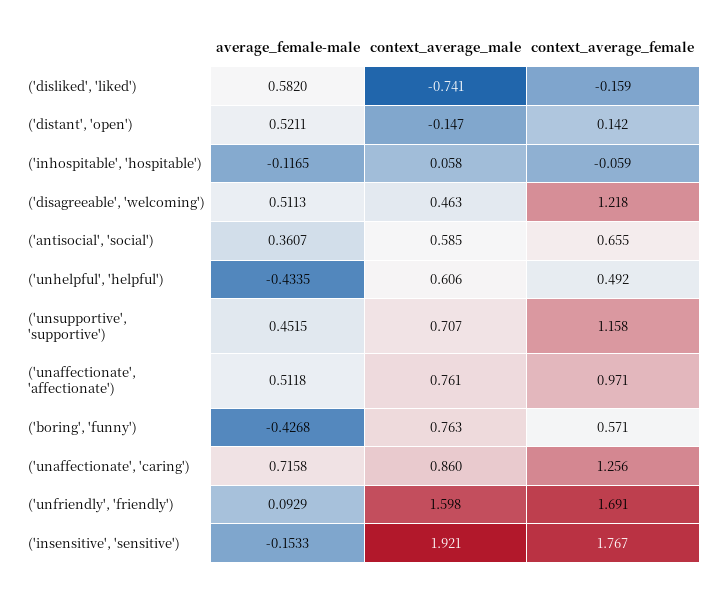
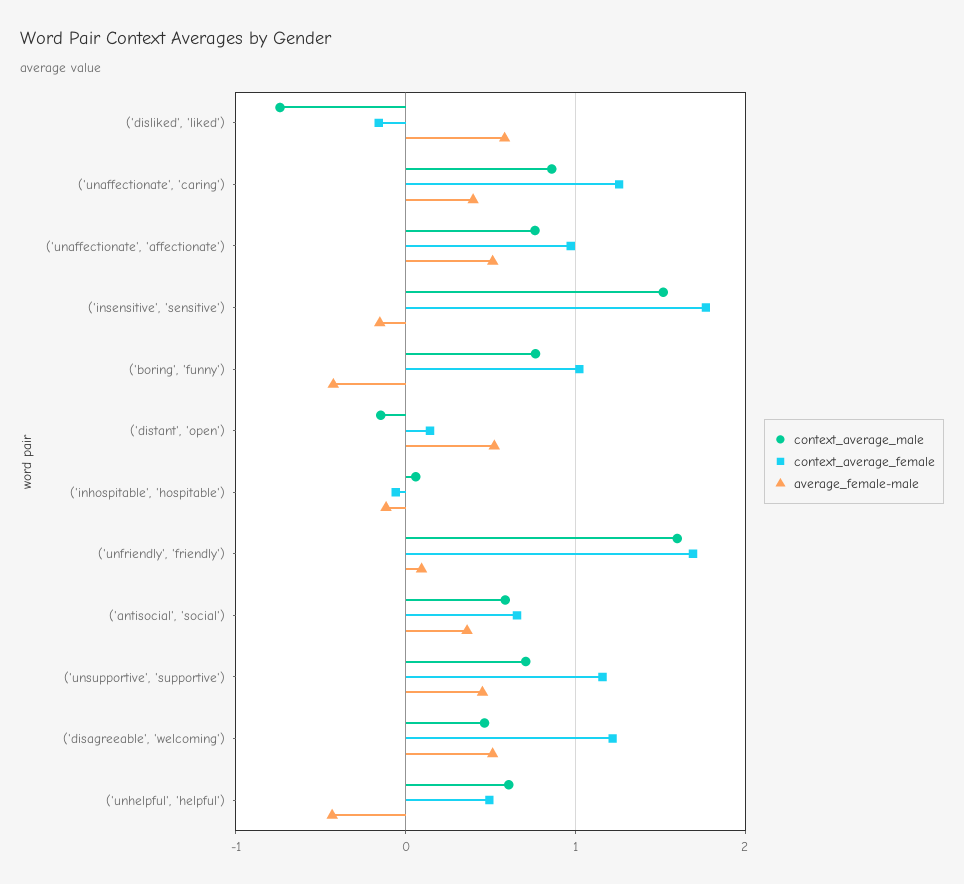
  {
    "average_female-male": {
      "('disliked', 'liked')": 0.582,
      "('distant', 'open')": 0.5211,
      "('inhospitable', 'hospitable')": -0.1165,
      "('disagreeable', 'welcoming')": 0.5113,
      "('antisocial', 'social')": 0.3607,
      "('unhelpful', 'helpful')": -0.4335,
      "('unsupportive', 'supportive')": 0.4515,
      "('unaffectionate', 'affectionate')": 0.5118,
      "('boring', 'funny')": -0.4268,
-     "('unaffectionate', 'caring')": 0.7158,
+     "('unaffectionate', 'caring')": 0.4,
      "('unfriendly', 'friendly')": 0.0929,
      "('insensitive', 'sensitive')": -0.1533
    },
    "context_average_male": {
      "('disliked', 'liked')": -0.741,
      "('distant', 'open')": -0.147,
      "('inhospitable', 'hospitable')": 0.058,
      "('disagreeable', 'welcoming')": 0.463,
      "('antisocial', 'social')": 0.585,
      "('unhelpful', 'helpful')": 0.606,
      "('unsupportive', 'supportive')": 0.707,
      "('unaffectionate', 'affectionate')": 0.761,
      "('boring', 'funny')": 0.763,
      "('unaffectionate', 'caring')": 0.86,
      "('unfriendly', 'friendly')": 1.598,
-     "('insensitive', 'sensitive')": 1.921
+     "('insensitive', 'sensitive')": 1.5
    },
    "context_average_female": {
      "('disliked', 'liked')": -0.159,
      "('distant', 'open')": 0.142,
      "('inhospitable', 'hospitable')": -0.059,
      "('disagreeable', 'welcoming')": 1.218,
      "('antisocial', 'social')": 0.655,
      "('unhelpful', 'helpful')": 0.492,
      "('unsupportive', 'supportive')": 1.158,
      "('unaffectionate', 'affectionate')": 0.971,
-     "('boring', 'funny')": 0.571,
+     "('boring', 'funny')": 1,
      "('unaffectionate', 'caring')": 1.256,
      "('unfriendly', 'friendly')": 1.691,
      "('insensitive', 'sensitive')": 1.767
    }
  }

